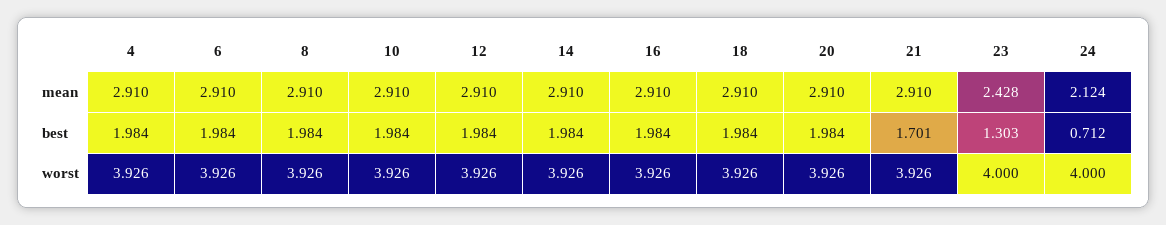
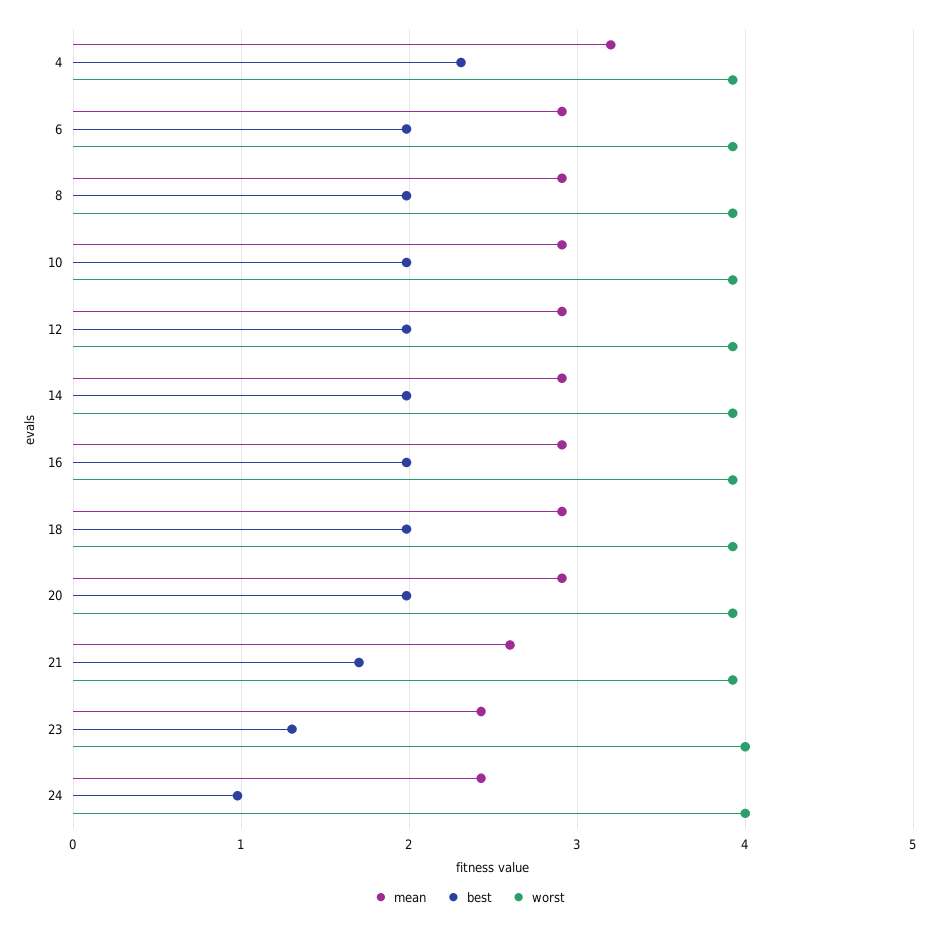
  {
    "mean": {
-     "4": 2.91,
+     "4": 3.2,
      "6": 2.91,
      "8": 2.91,
      "10": 2.91,
      "12": 2.91,
      "14": 2.91,
      "16": 2.91,
      "18": 2.91,
      "20": 2.91,
-     "21": 2.91,
+     "21": 2.6,
      "23": 2.428,
-     "24": 2.124
+     "24": 2.4
    },
    "best": {
-     "4": 1.984,
+     "4": 2.3,
      "6": 1.984,
      "8": 1.984,
      "10": 1.984,
      "12": 1.984,
      "14": 1.984,
      "16": 1.984,
      "18": 1.984,
      "20": 1.984,
      "21": 1.701,
      "23": 1.303,
-     "24": 0.712
+     "24": 1
    },
    "worst": {
      "4": 3.926,
      "6": 3.926,
      "8": 3.926,
      "10": 3.926,
      "12": 3.926,
      "14": 3.926,
      "16": 3.926,
      "18": 3.926,
      "20": 3.926,
      "21": 3.926,
      "23": 4,
      "24": 4
    }
  }

